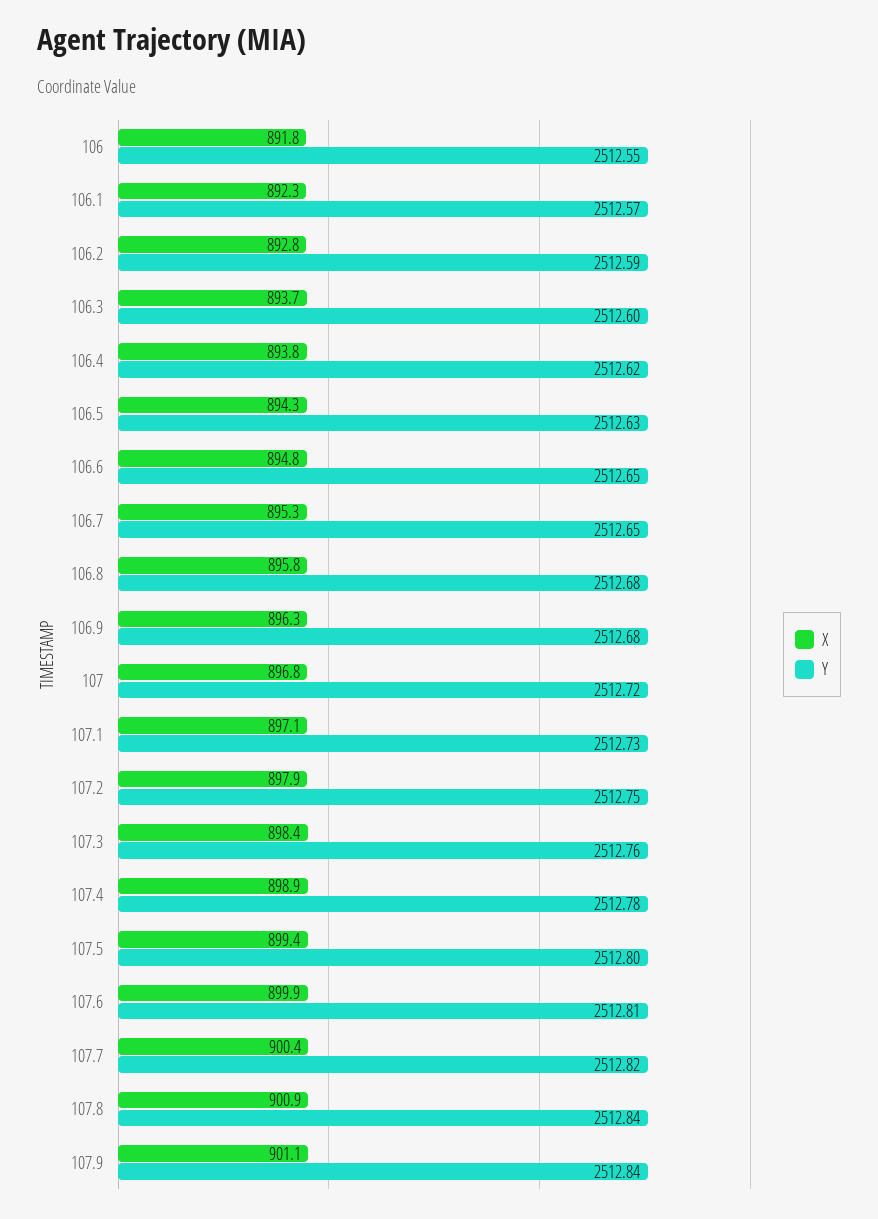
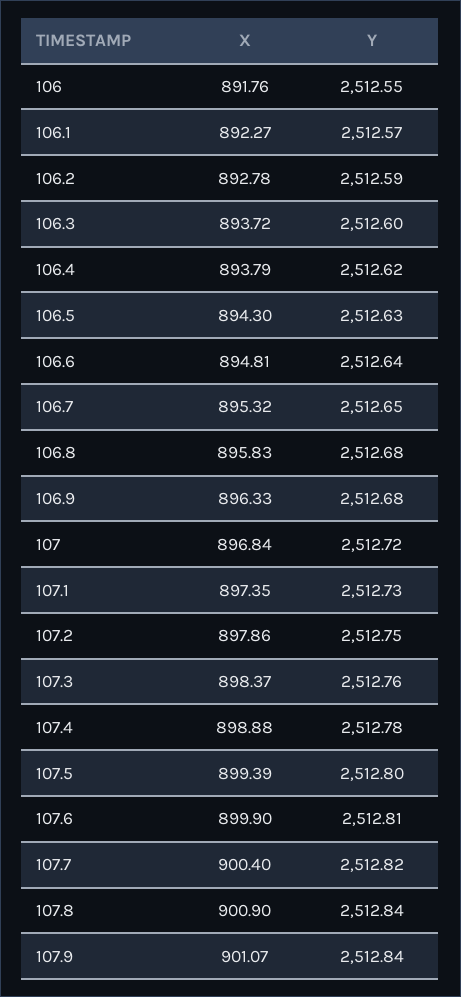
  {
    "X": {
      "106": 891.76,
      "106.1": 892.27,
      "106.2": 892.78,
      "106.3": 893.72,
      "106.4": 893.79,
      "106.5": 894.3,
      "106.6": 894.81,
      "106.7": 895.32,
      "106.8": 895.83,
      "106.9": 896.33,
      "107": 896.84,
-     "107.1": 897.1,
+     "107.1": 897.35,
      "107.2": 897.86,
      "107.3": 898.37,
      "107.4": 898.88,
      "107.5": 899.39,
      "107.6": 899.9,
      "107.7": 900.4,
      "107.8": 900.9,
      "107.9": 901.07
    },
    "Y": {
      "106": 2512.55,
      "106.1": 2512.57,
      "106.2": 2512.59,
      "106.3": 2512.6,
      "106.4": 2512.62,
      "106.5": 2512.63,
-     "106.6": 2512.65,
+     "106.6": 2512.64,
      "106.7": 2512.65,
      "106.8": 2512.68,
      "106.9": 2512.68,
      "107": 2512.72,
      "107.1": 2512.73,
      "107.2": 2512.75,
      "107.3": 2512.76,
      "107.4": 2512.78,
      "107.5": 2512.8,
      "107.6": 2512.81,
      "107.7": 2512.82,
      "107.8": 2512.84,
      "107.9": 2512.84
    }
  }

